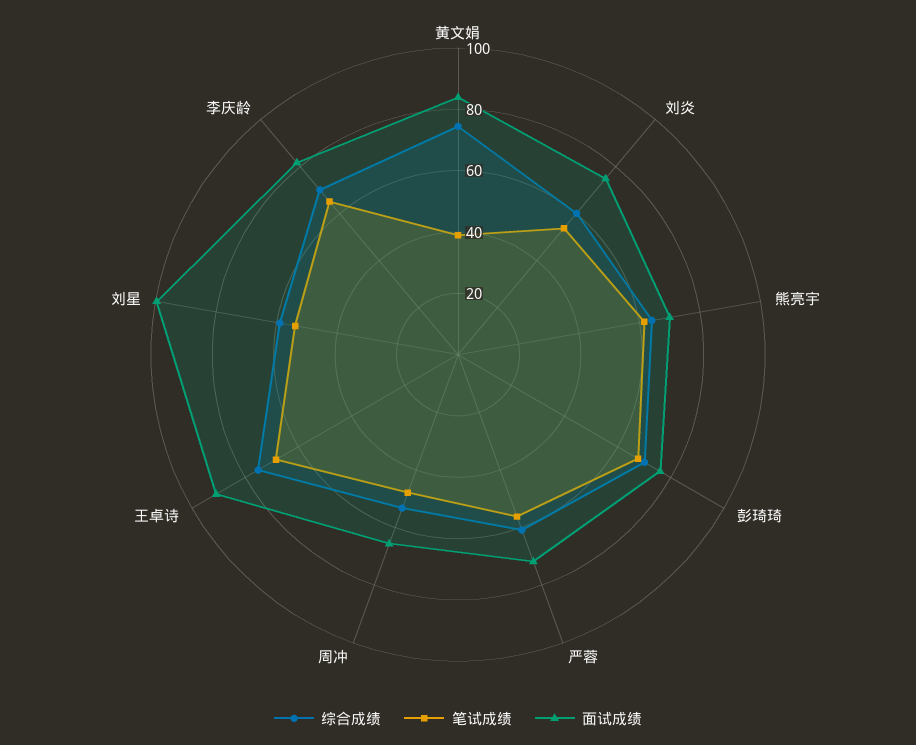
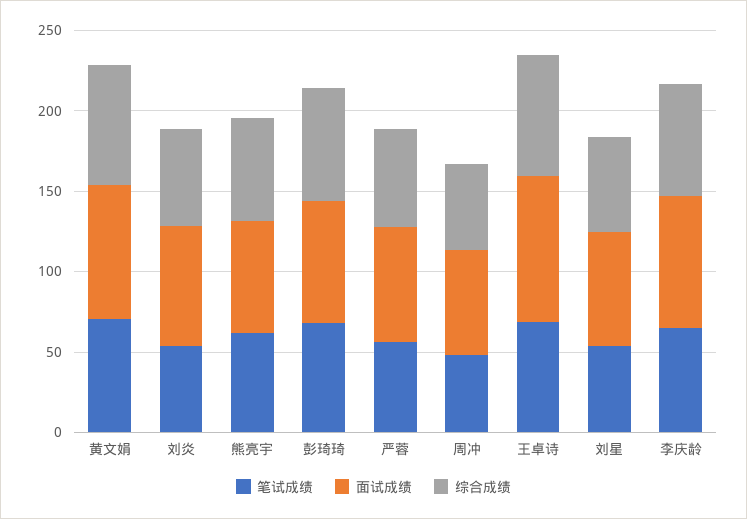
  {
    "综合成绩": {
      "黄文娟": 75,
      "刘炎": 60,
      "熊亮宇": 65,
      "彭琦琦": 70,
      "严蓉": 60,
      "周冲": 55,
      "王卓诗": 75,
      "刘星": 60,
      "李庆龄": 70
    },
    "笔试成绩": {
-     "黄文娟": 40,
+     "黄文娟": 70,
      "刘炎": 55,
      "熊亮宇": 60,
      "彭琦琦": 70,
      "严蓉": 55,
      "周冲": 50,
      "王卓诗": 70,
      "刘星": 55,
      "李庆龄": 65
    },
    "面试成绩": {
      "黄文娟": 85,
      "刘炎": 75,
      "熊亮宇": 70,
      "彭琦琦": 75,
      "严蓉": 70,
      "周冲": 65,
      "王卓诗": 90,
-     "刘星": 100,
+     "刘星": 70,
      "李庆龄": 80
    }
  }

